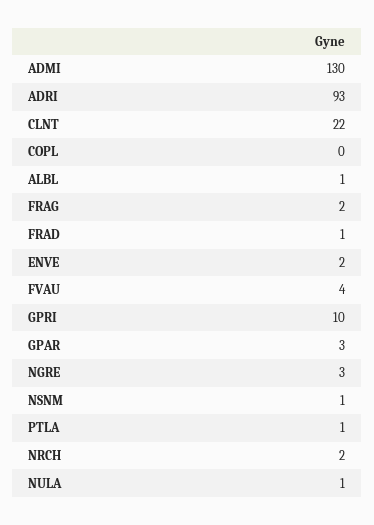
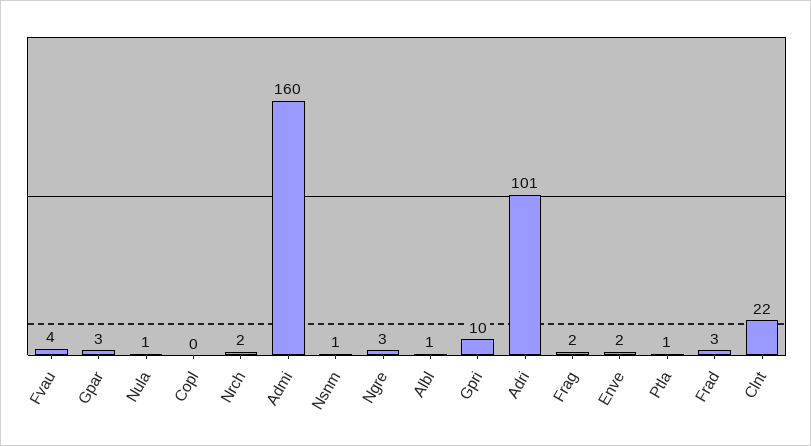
  {
-   "ADMI": 130,
+   "ADMI": 160,
-   "ADRI": 93,
+   "ADRI": 101,
    "CLNT": 22,
    "COPL": 0,
    "ALBL": 1,
    "FRAG": 2,
-   "FRAD": 1,
+   "FRAD": 3,
    "ENVE": 2,
    "FVAU": 4,
    "GPRI": 10,
    "GPAR": 3,
    "NGRE": 3,
    "NSNM": 1,
    "PTLA": 1,
    "NRCH": 2,
    "NULA": 1
  }

